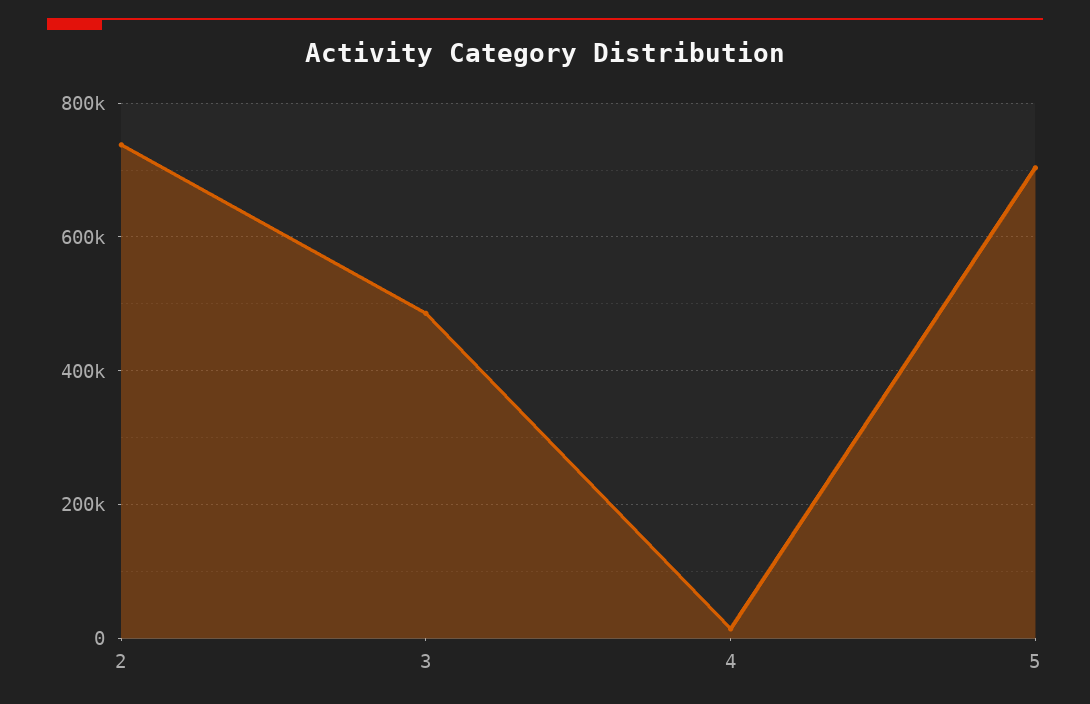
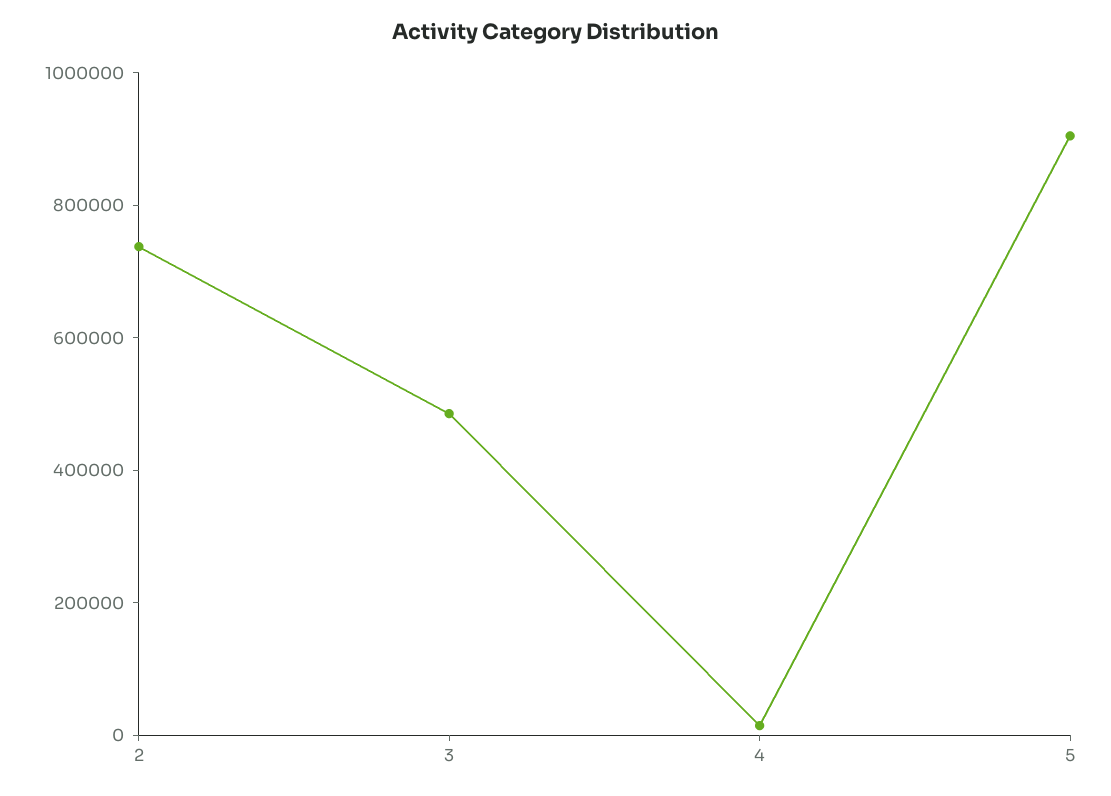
  {
    "2": 740000,
    "3": 480000,
    "4": 20000,
-   "5": 700000
+   "5": 900000
  }

